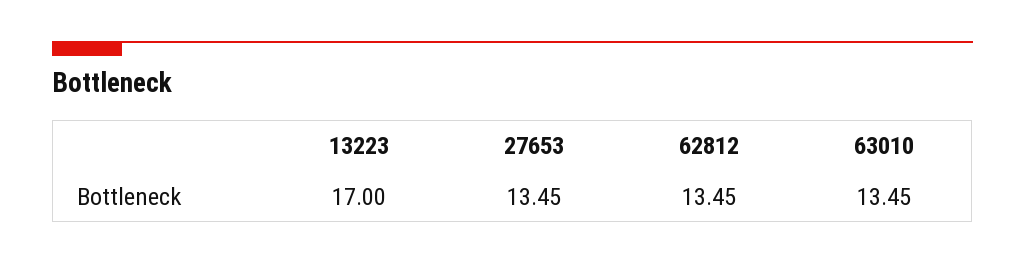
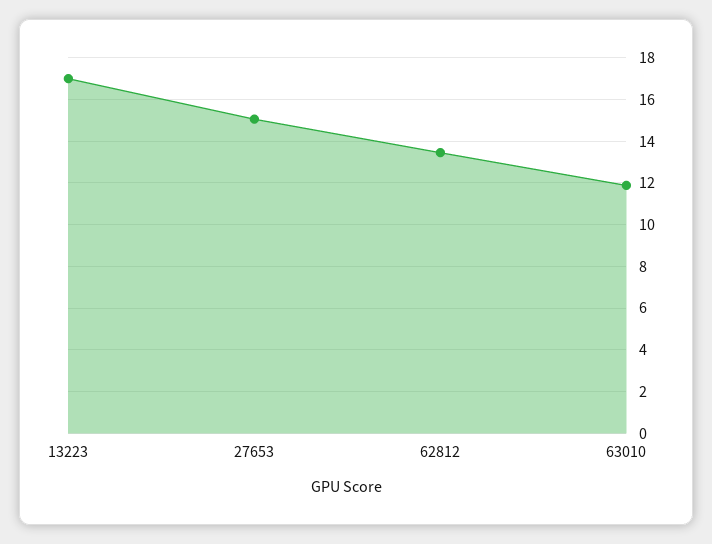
  {
    "13223": 17,
-   "27653": 13.45,
+   "27653": 15,
    "62812": 13.45,
-   "63010": 13.45
+   "63010": 12
  }

